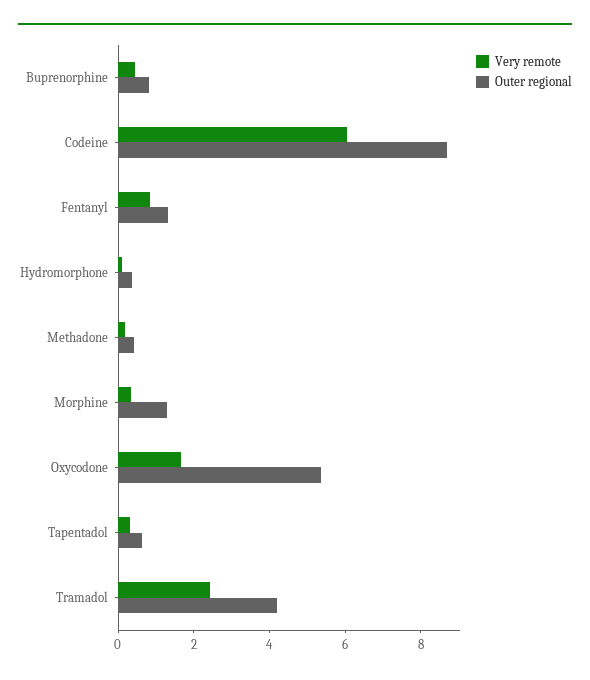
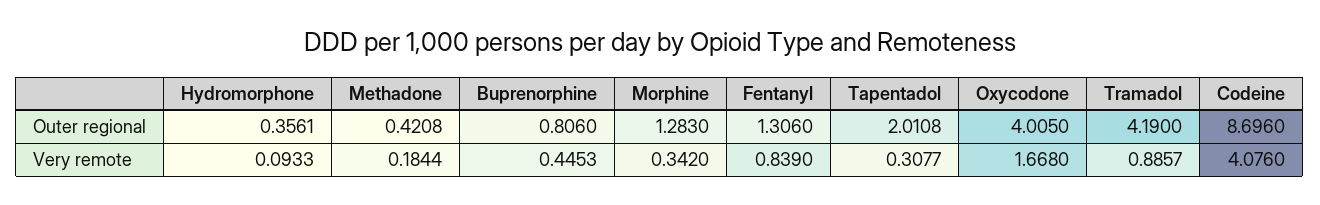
  {
    "Very remote": {
      "Buprenorphine": 0.4453,
-     "Codeine": 6,
+     "Codeine": 4.076,
      "Fentanyl": 0.839,
      "Hydromorphone": 0.0933,
      "Methadone": 0.1844,
      "Morphine": 0.342,
      "Oxycodone": 1.668,
      "Tapentadol": 0.3077,
-     "Tramadol": 2.5
+     "Tramadol": 0.8857
    },
    "Outer regional": {
      "Buprenorphine": 0.806,
      "Codeine": 8.696,
      "Fentanyl": 1.306,
      "Hydromorphone": 0.3561,
      "Methadone": 0.4208,
      "Morphine": 1.283,
-     "Oxycodone": 5.5,
+     "Oxycodone": 4.005,
-     "Tapentadol": 0.5,
+     "Tapentadol": 2.0108,
      "Tramadol": 4.19
    }
  }

